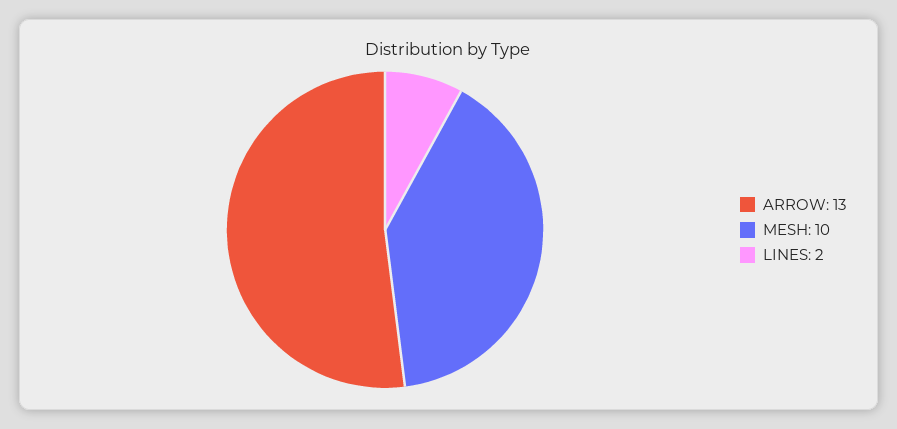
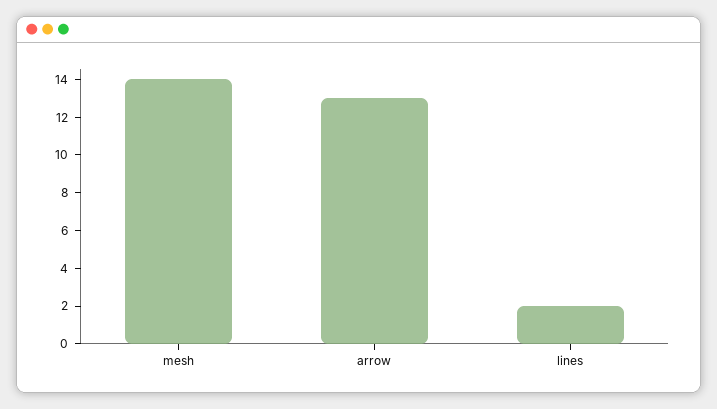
  {
    "ARROW": 13,
-   "MESH": 10,
+   "MESH": 14,
    "LINES": 2
  }

